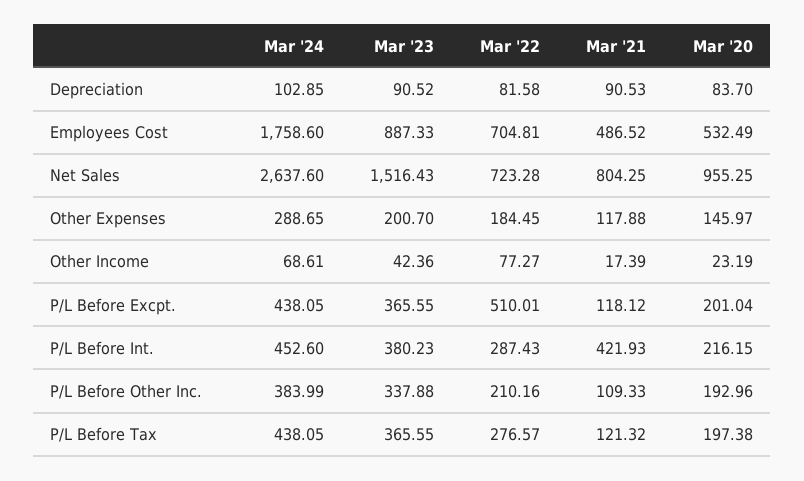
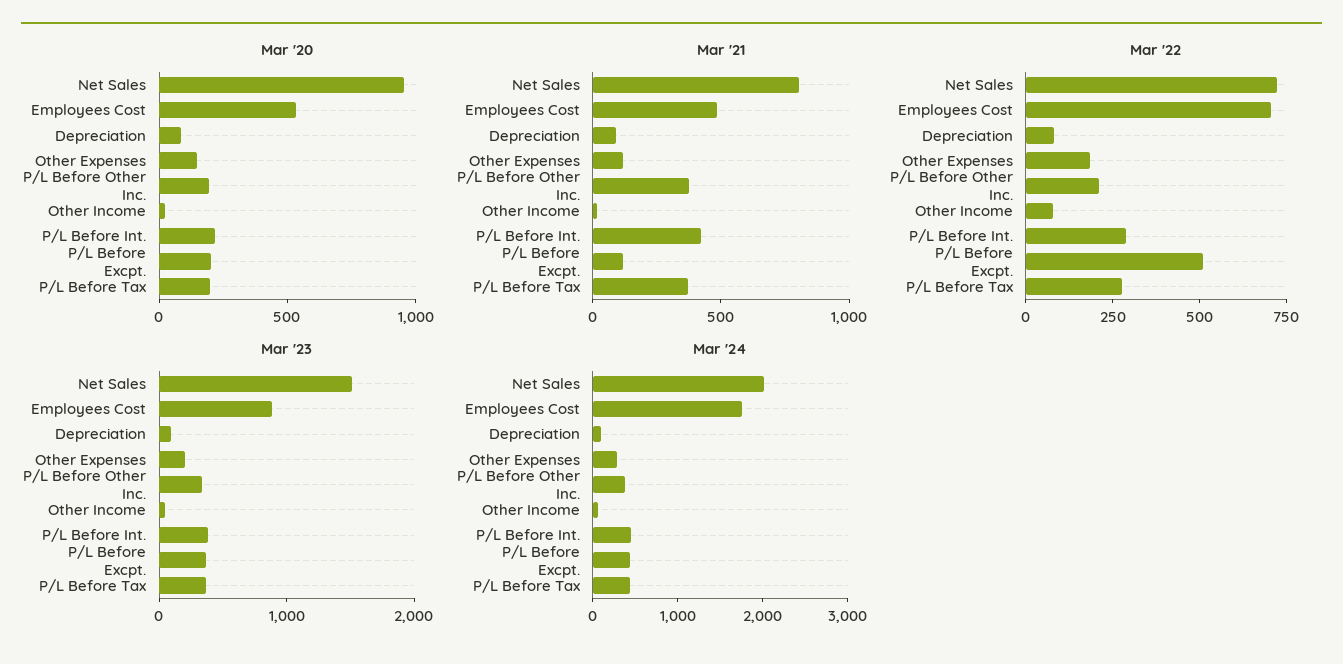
  {
    "Mar '24": {
      "Depreciation": 102.85,
      "Employees Cost": 1758.6,
-     "Net Sales": 2637.6,
+     "Net Sales": 2000,
      "Other Expenses": 288.65,
      "Other Income": 68.61,
      "P/L Before Excpt.": 438.05,
      "P/L Before Int.": 452.6,
      "P/L Before Other Inc.": 383.99,
      "P/L Before Tax": 438.05
    },
    "Mar '23": {
      "Depreciation": 90.52,
      "Employees Cost": 887.33,
      "Net Sales": 1516.43,
      "Other Expenses": 200.7,
      "Other Income": 42.36,
      "P/L Before Excpt.": 365.55,
      "P/L Before Int.": 380.23,
      "P/L Before Other Inc.": 337.88,
      "P/L Before Tax": 365.55
    },
    "Mar '22": {
      "Depreciation": 81.58,
      "Employees Cost": 704.81,
      "Net Sales": 723.28,
      "Other Expenses": 184.45,
      "Other Income": 77.27,
      "P/L Before Excpt.": 510.01,
      "P/L Before Int.": 287.43,
      "P/L Before Other Inc.": 210.16,
      "P/L Before Tax": 276.57
    },
    "Mar '21": {
      "Depreciation": 90.53,
      "Employees Cost": 486.52,
      "Net Sales": 804.25,
      "Other Expenses": 117.88,
      "Other Income": 17.39,
      "P/L Before Excpt.": 118.12,
      "P/L Before Int.": 421.93,
-     "P/L Before Other Inc.": 109.33,
+     "P/L Before Other Inc.": 400,
-     "P/L Before Tax": 121.32
+     "P/L Before Tax": 400
    },
    "Mar '20": {
      "Depreciation": 83.7,
      "Employees Cost": 532.49,
      "Net Sales": 955.25,
      "Other Expenses": 145.97,
      "Other Income": 23.19,
      "P/L Before Excpt.": 201.04,
      "P/L Before Int.": 216.15,
      "P/L Before Other Inc.": 192.96,
      "P/L Before Tax": 197.38
    }
  }

